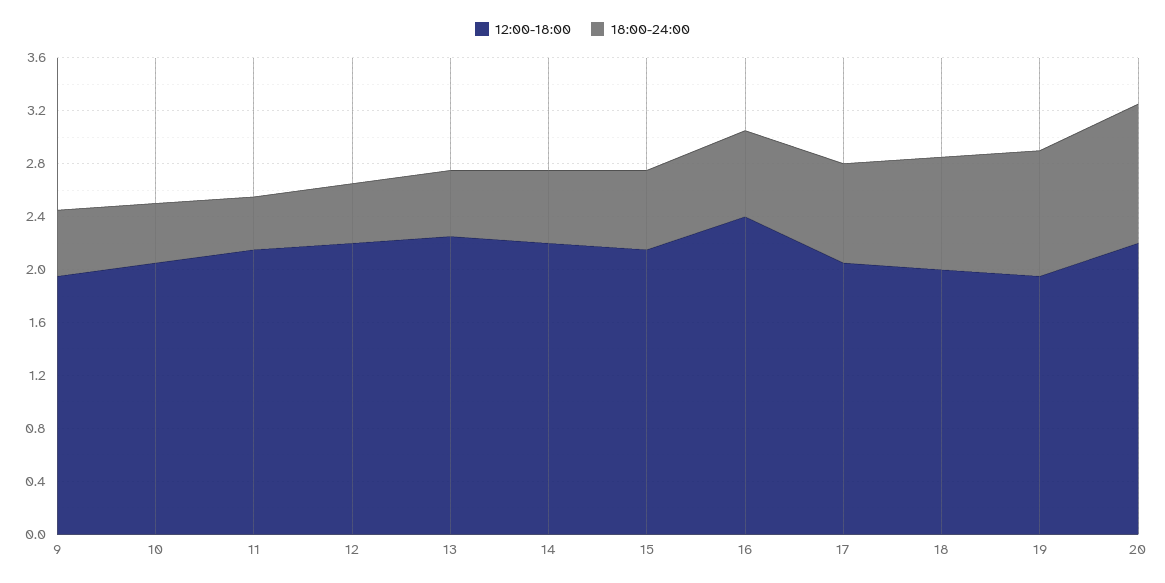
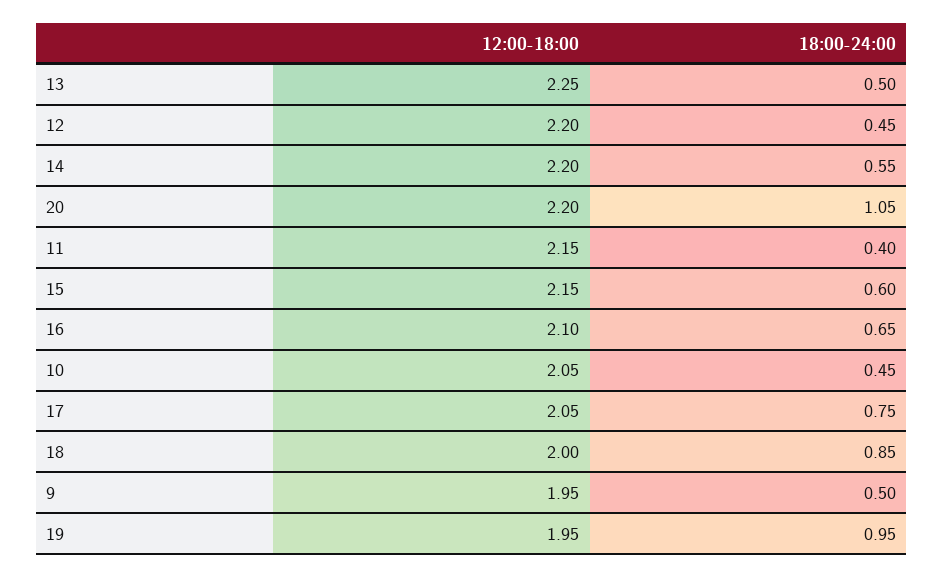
  {
    "12:00-18:00": {
      "9": 1.95,
      "10": 2.05,
      "11": 2.15,
      "12": 2.2,
      "13": 2.25,
      "14": 2.2,
      "15": 2.15,
-     "16": 2.4,
+     "16": 2.1,
      "17": 2.05,
      "18": 2,
      "19": 1.95,
      "20": 2.2
    },
    "18:00-24:00": {
      "9": 0.5,
      "10": 0.45,
      "11": 0.4,
      "12": 0.45,
      "13": 0.5,
      "14": 0.55,
      "15": 0.6,
      "16": 0.65,
      "17": 0.75,
      "18": 0.85,
      "19": 0.95,
      "20": 1.05
    }
  }

